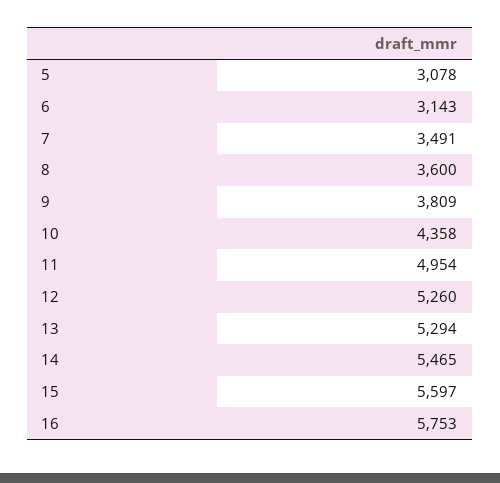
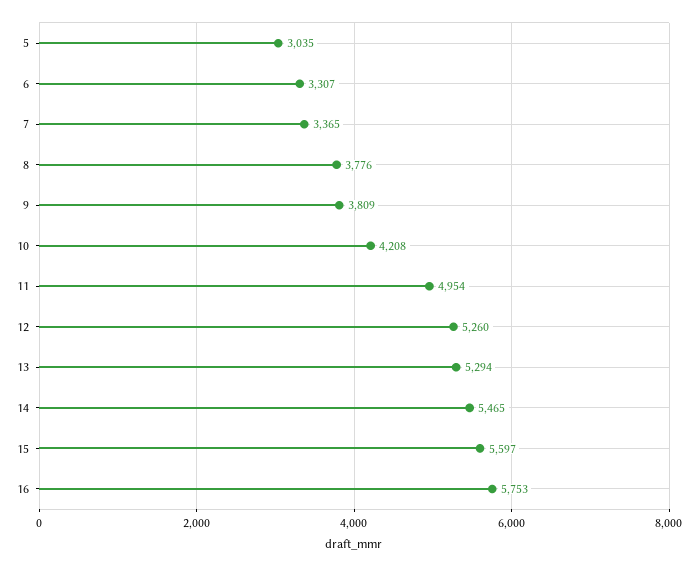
  {
-   "5": 3078,
+   "5": 3035,
-   "6": 3143,
+   "6": 3307,
-   "7": 3491,
+   "7": 3365,
-   "8": 3600,
+   "8": 3776,
    "9": 3809,
-   "10": 4358,
+   "10": 4208,
    "11": 4954,
    "12": 5260,
    "13": 5294,
    "14": 5465,
    "15": 5597,
    "16": 5753
  }

